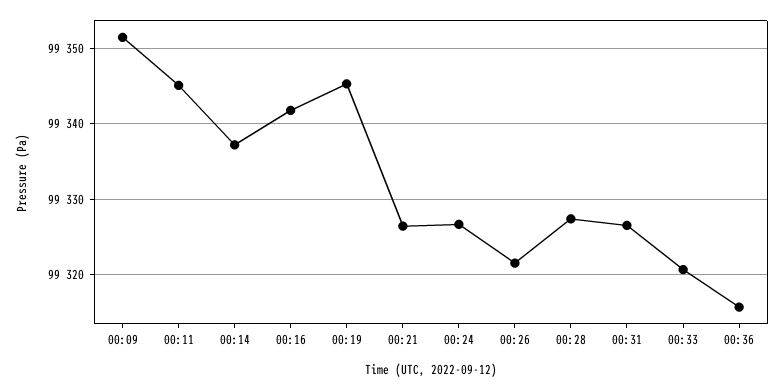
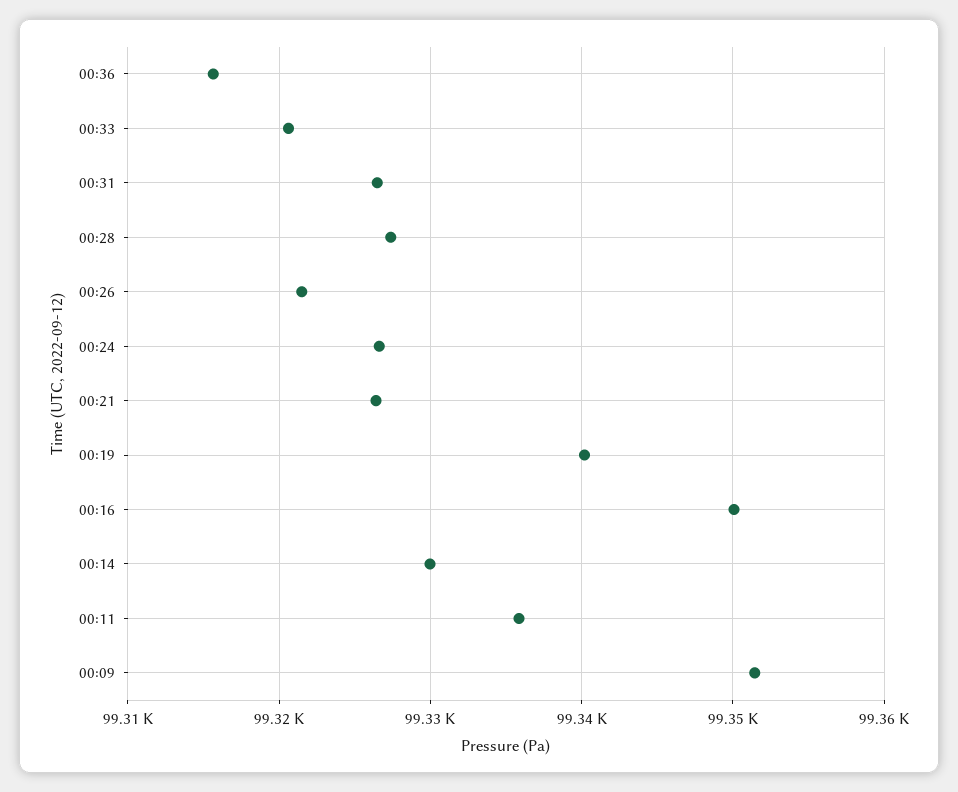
  {
    "00:09": 99351,
-   "00:11": 99345,
+   "00:11": 99336,
-   "00:14": 99337,
+   "00:14": 99330,
-   "00:16": 99342,
+   "00:16": 99350,
-   "00:19": 99345,
+   "00:19": 99340,
    "00:21": 99326,
    "00:24": 99327,
    "00:26": 99322,
    "00:28": 99327,
    "00:31": 99327,
    "00:33": 99321,
    "00:36": 99316
  }

